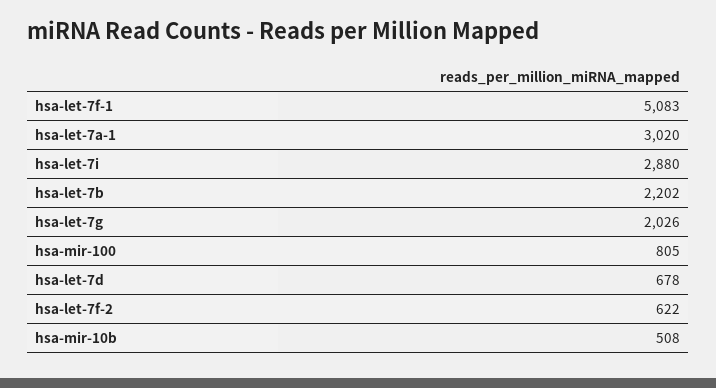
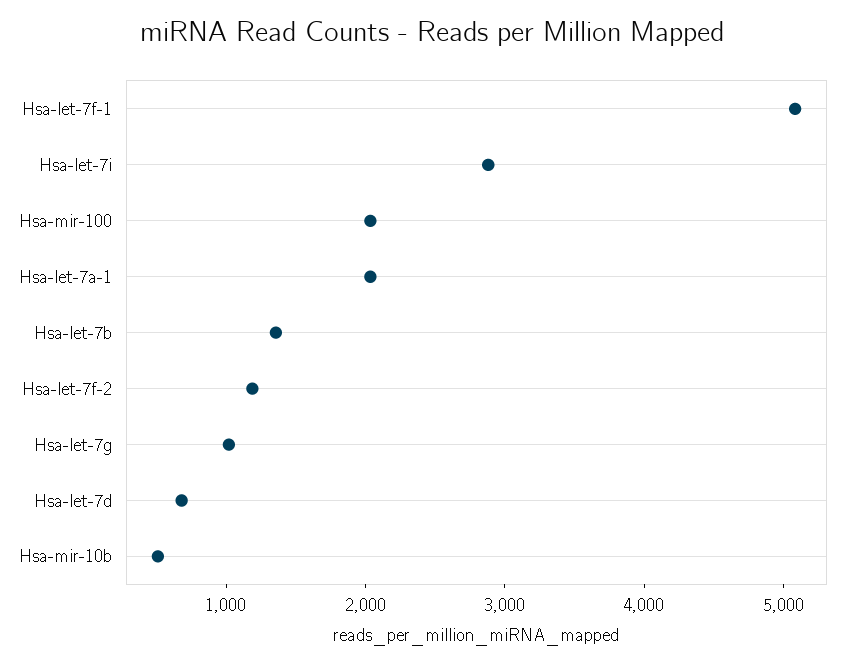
  {
    "hsa-let-7f-1": 5083,
-   "hsa-let-7a-1": 3020,
+   "hsa-let-7a-1": 2000,
    "hsa-let-7i": 2880,
-   "hsa-let-7b": 2202,
+   "hsa-let-7b": 1400,
-   "hsa-let-7g": 2026,
+   "hsa-let-7g": 1000,
-   "hsa-mir-100": 805,
+   "hsa-mir-100": 2000,
    "hsa-let-7d": 678,
-   "hsa-let-7f-2": 622,
+   "hsa-let-7f-2": 1200,
    "hsa-mir-10b": 508
  }

